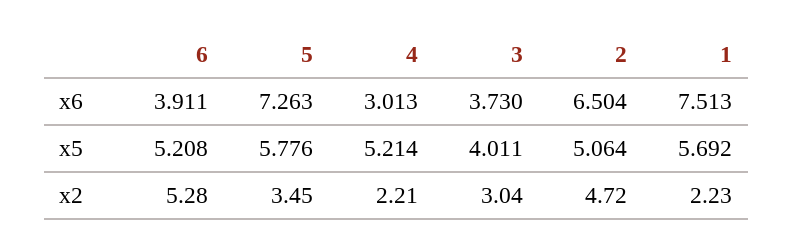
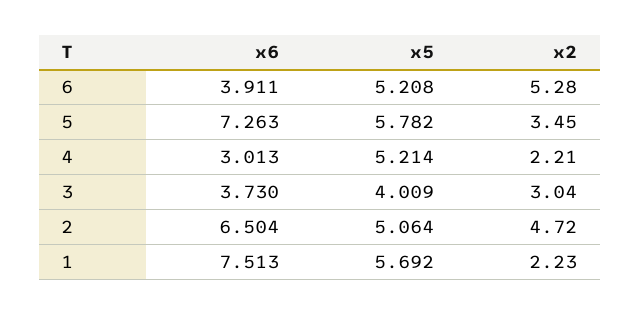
  {
    "6": {
      "x6": 3.911,
      "x5": 5.208,
      "x2": 5.28
    },
    "5": {
      "x6": 7.263,
-     "x5": 5.776,
+     "x5": 5.782,
      "x2": 3.45
    },
    "4": {
      "x6": 3.013,
      "x5": 5.214,
      "x2": 2.21
    },
    "3": {
      "x6": 3.73,
-     "x5": 4.011,
+     "x5": 4.009,
      "x2": 3.04
    },
    "2": {
      "x6": 6.504,
      "x5": 5.064,
      "x2": 4.72
    },
    "1": {
      "x6": 7.513,
      "x5": 5.692,
      "x2": 2.23
    }
  }

